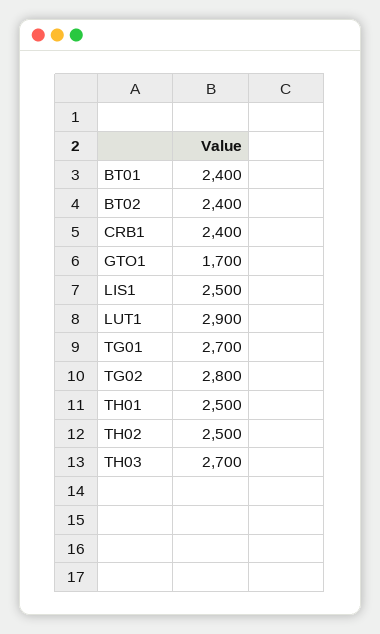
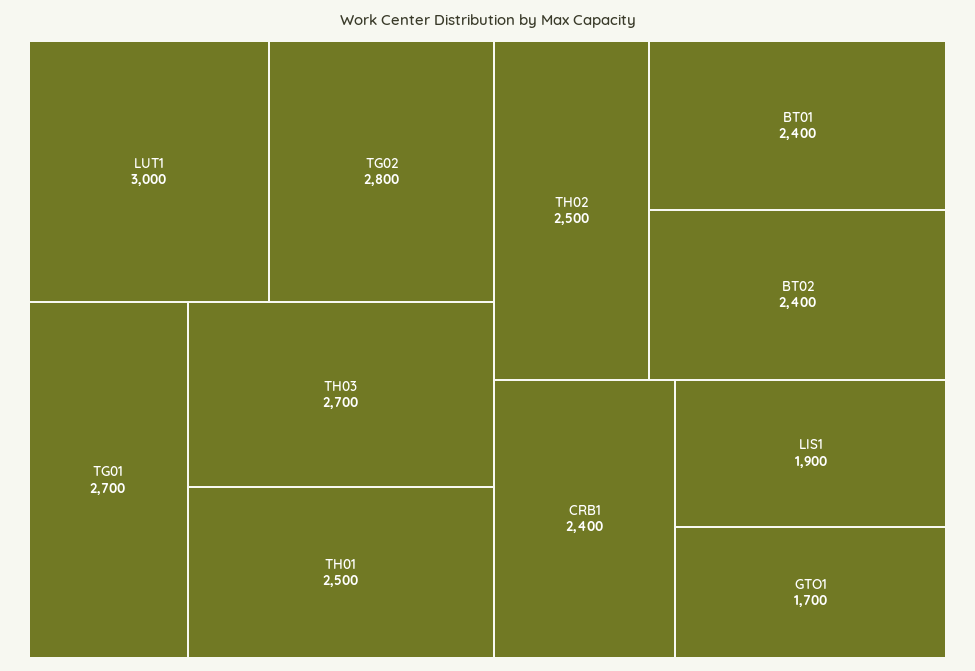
  {
    "BT01": 2400,
    "BT02": 2400,
    "CRB1": 2400,
    "GTO1": 1700,
-   "LIS1": 2500,
+   "LIS1": 1900,
-   "LUT1": 2900,
+   "LUT1": 3000,
    "TG01": 2700,
    "TG02": 2800,
    "TH01": 2500,
    "TH02": 2500,
    "TH03": 2700
  }

